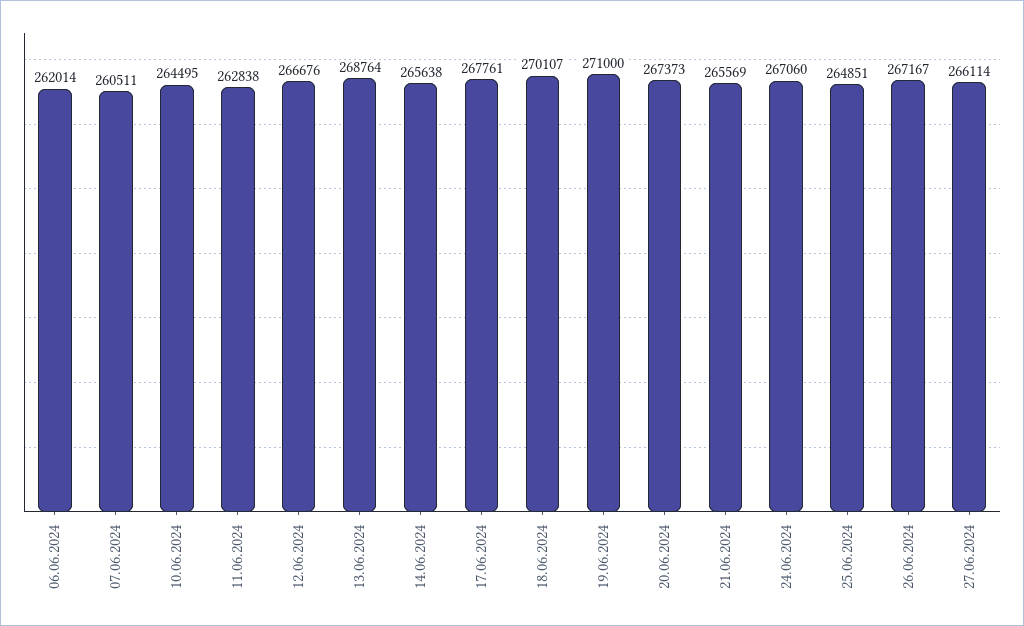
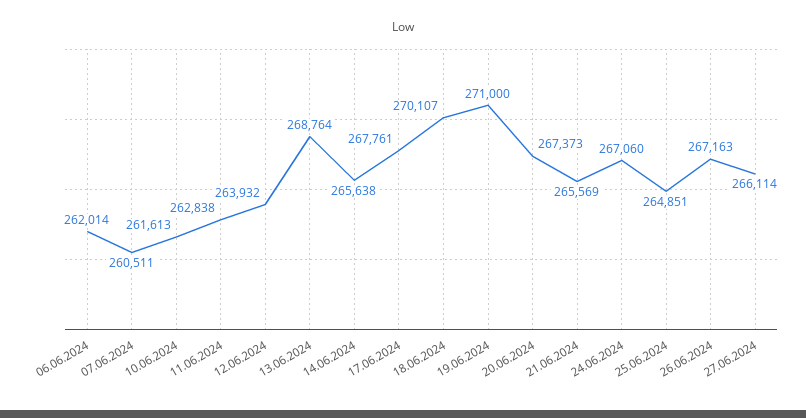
  {
    "06.06.2024": 262014,
    "07.06.2024": 260511,
-   "10.06.2024": 264495,
+   "10.06.2024": 261613,
    "11.06.2024": 262838,
-   "12.06.2024": 266676,
+   "12.06.2024": 263932,
    "13.06.2024": 268764,
    "14.06.2024": 265638,
    "17.06.2024": 267761,
    "18.06.2024": 270107,
    "19.06.2024": 271000,
    "20.06.2024": 267373,
    "21.06.2024": 265569,
    "24.06.2024": 267060,
    "25.06.2024": 264851,
-   "26.06.2024": 267167,
+   "26.06.2024": 267163,
    "27.06.2024": 266114
  }

